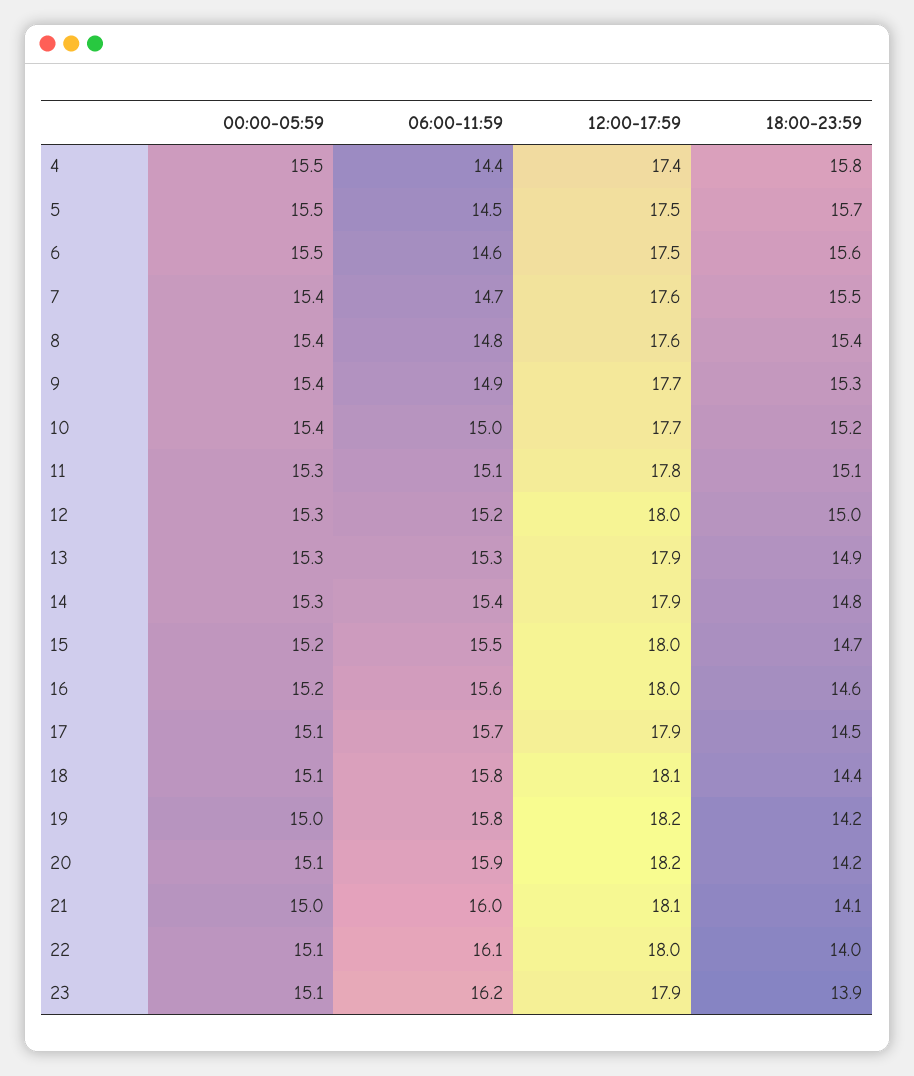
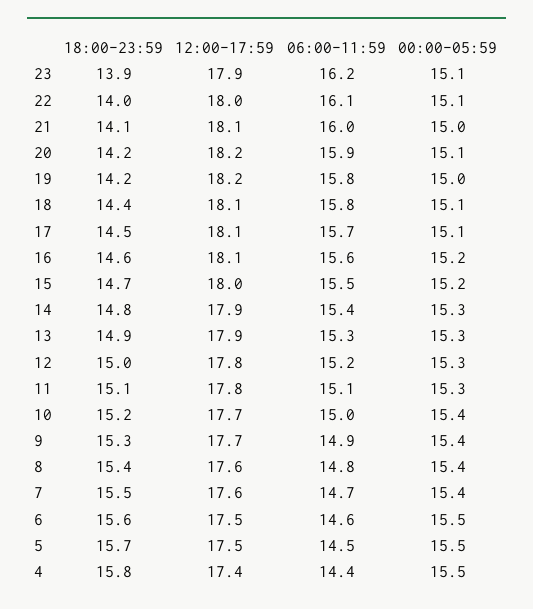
  {
    "00:00-05:59": {
      "4": 15.5,
      "5": 15.5,
      "6": 15.5,
      "7": 15.4,
      "8": 15.4,
      "9": 15.4,
      "10": 15.4,
      "11": 15.3,
      "12": 15.3,
      "13": 15.3,
      "14": 15.3,
      "15": 15.2,
      "16": 15.2,
      "17": 15.1,
      "18": 15.1,
      "19": 15,
      "20": 15.1,
      "21": 15,
      "22": 15.1,
      "23": 15.1
    },
    "06:00-11:59": {
      "4": 14.4,
      "5": 14.5,
      "6": 14.6,
      "7": 14.7,
      "8": 14.8,
      "9": 14.9,
      "10": 15,
      "11": 15.1,
      "12": 15.2,
      "13": 15.3,
      "14": 15.4,
      "15": 15.5,
      "16": 15.6,
      "17": 15.7,
      "18": 15.8,
      "19": 15.8,
      "20": 15.9,
      "21": 16,
      "22": 16.1,
      "23": 16.2
    },
    "12:00-17:59": {
      "4": 17.4,
      "5": 17.5,
      "6": 17.5,
      "7": 17.6,
      "8": 17.6,
      "9": 17.7,
      "10": 17.7,
      "11": 17.8,
-     "12": 18,
+     "12": 17.8,
      "13": 17.9,
      "14": 17.9,
      "15": 18,
-     "16": 18,
+     "16": 18.1,
-     "17": 17.9,
+     "17": 18.1,
      "18": 18.1,
      "19": 18.2,
      "20": 18.2,
      "21": 18.1,
      "22": 18,
      "23": 17.9
    },
    "18:00-23:59": {
      "4": 15.8,
      "5": 15.7,
      "6": 15.6,
      "7": 15.5,
      "8": 15.4,
      "9": 15.3,
      "10": 15.2,
      "11": 15.1,
      "12": 15,
      "13": 14.9,
      "14": 14.8,
      "15": 14.7,
      "16": 14.6,
      "17": 14.5,
      "18": 14.4,
      "19": 14.2,
      "20": 14.2,
      "21": 14.1,
      "22": 14,
      "23": 13.9
    }
  }

